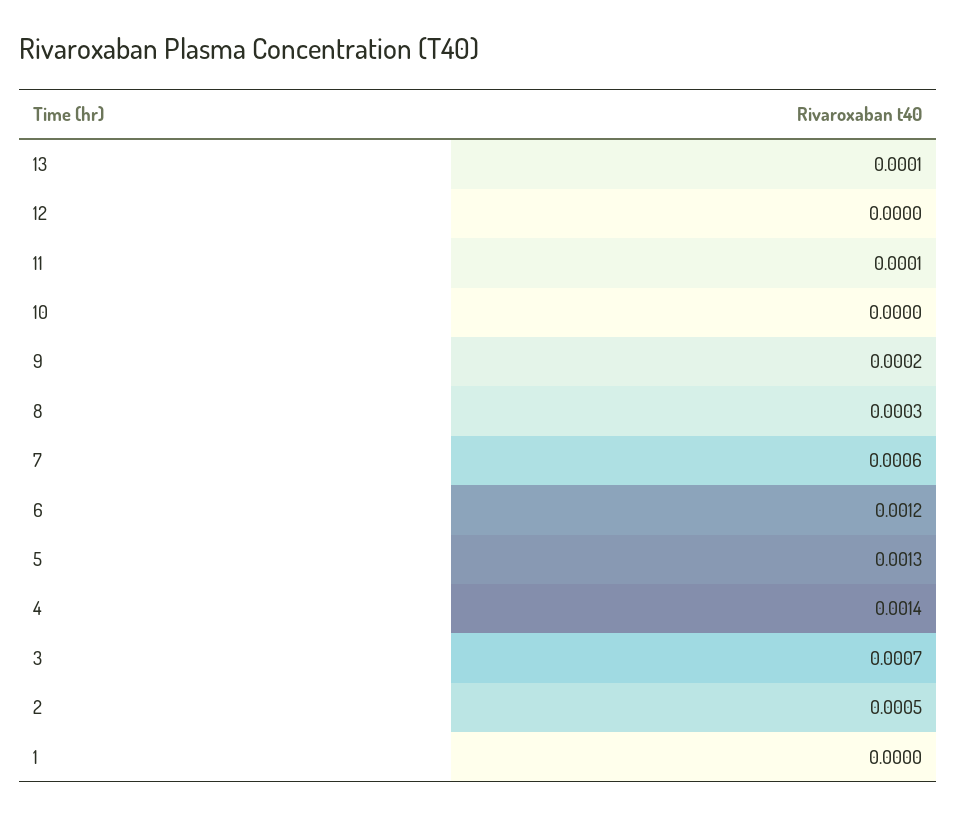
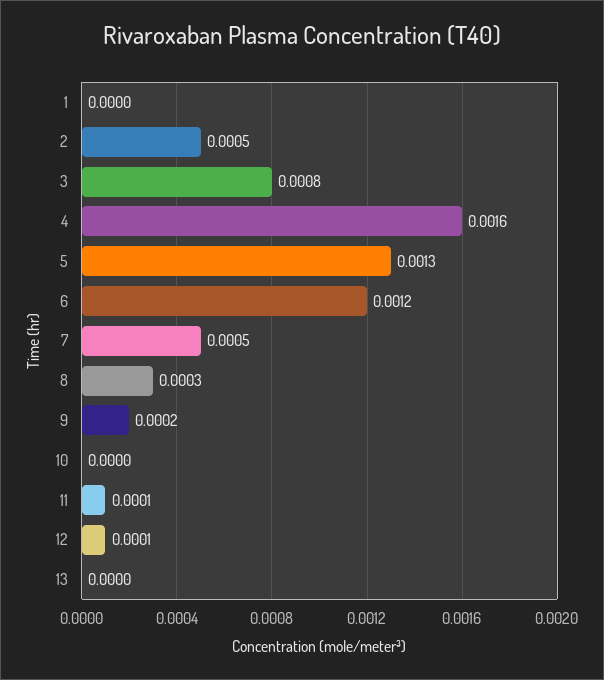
  {
-   "13": 0.0001,
+   "13": 0,
-   "12": 0,
+   "12": 0.0001,
    "11": 0.0001,
    "10": 0,
    "9": 0.0002,
    "8": 0.0003,
-   "7": 0.0006,
+   "7": 0.0005,
    "6": 0.0012,
    "5": 0.0013,
-   "4": 0.0014,
+   "4": 0.0016,
-   "3": 0.0007,
+   "3": 0.0008,
    "2": 0.0005,
    "1": 0
  }

